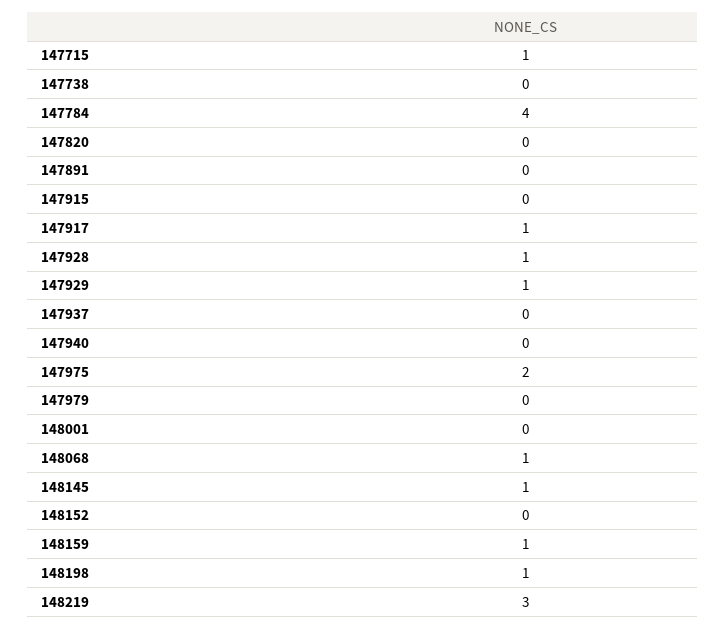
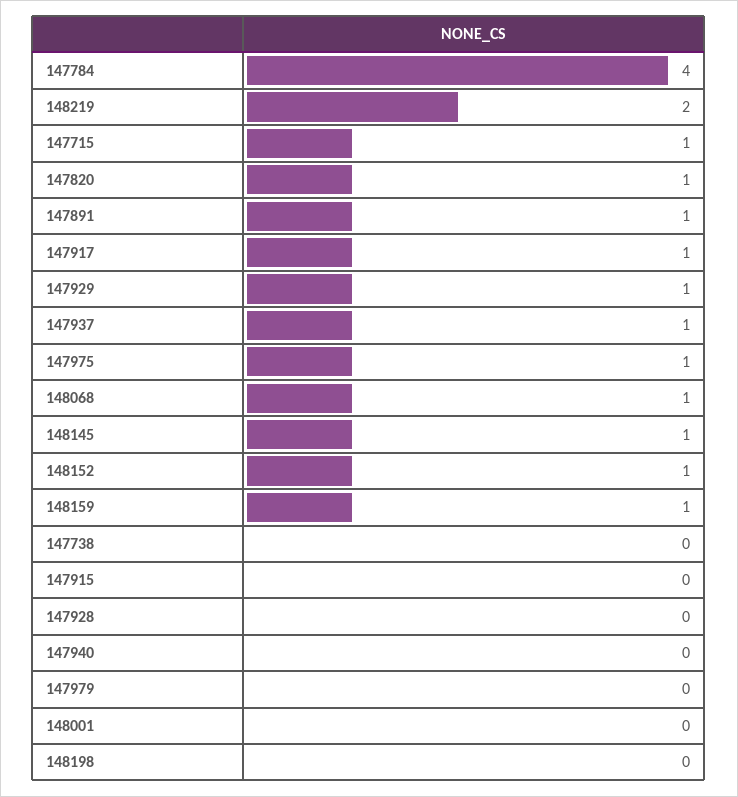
  {
    "147715": 1,
    "147738": 0,
    "147784": 4,
-   "147820": 0,
+   "147820": 1,
-   "147891": 0,
+   "147891": 1,
    "147915": 0,
    "147917": 1,
-   "147928": 1,
+   "147928": 0,
    "147929": 1,
-   "147937": 0,
+   "147937": 1,
    "147940": 0,
-   "147975": 2,
+   "147975": 1,
    "147979": 0,
    "148001": 0,
    "148068": 1,
    "148145": 1,
-   "148152": 0,
+   "148152": 1,
    "148159": 1,
-   "148198": 1,
+   "148198": 0,
-   "148219": 3
+   "148219": 2
  }

